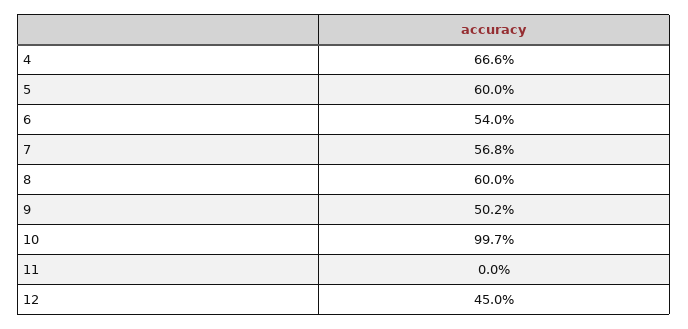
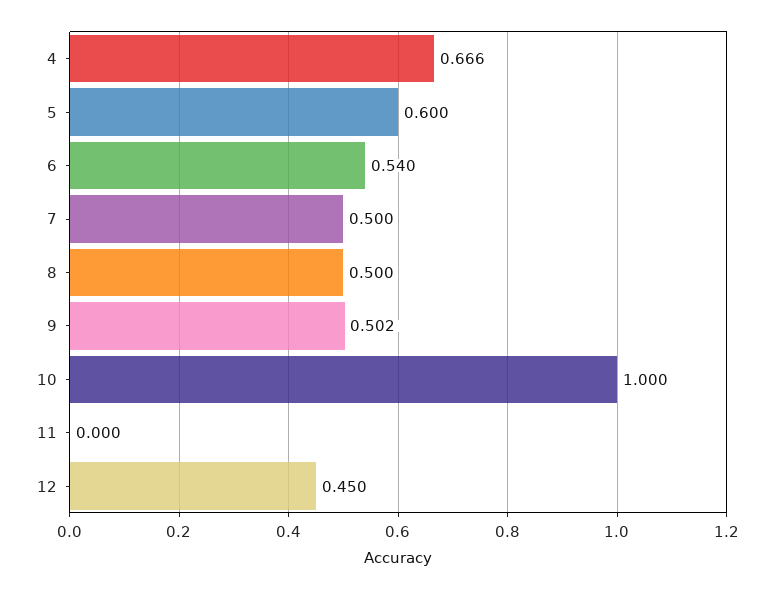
  {
    "4": 0.666,
    "5": 0.6,
    "6": 0.54,
-   "7": 0.568,
+   "7": 0.5,
-   "8": 0.6,
+   "8": 0.5,
    "9": 0.502,
-   "10": 0.997,
+   "10": 1,
    "11": 0,
    "12": 0.45
  }

